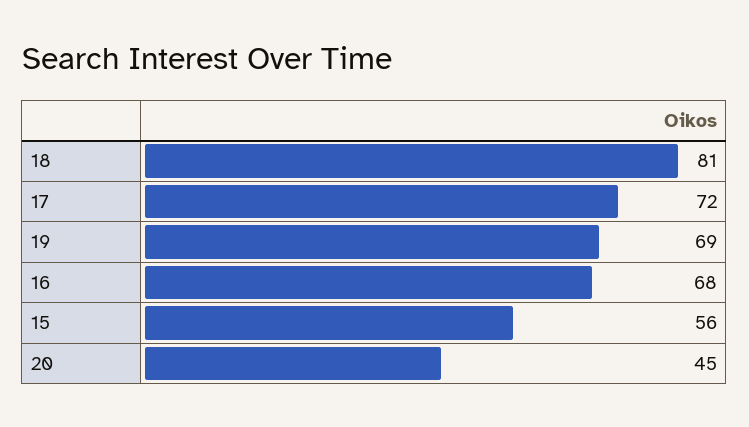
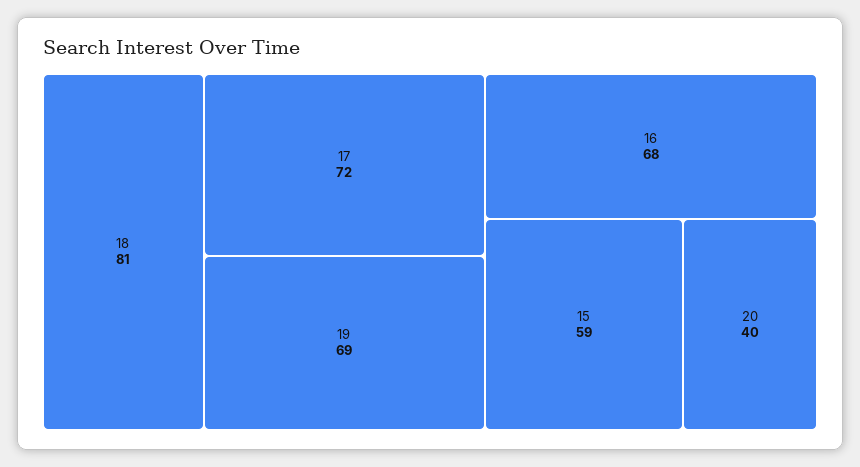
  {
    "18": 81,
    "17": 72,
    "19": 69,
    "16": 68,
-   "15": 56,
+   "15": 59,
-   "20": 45
+   "20": 40
  }

